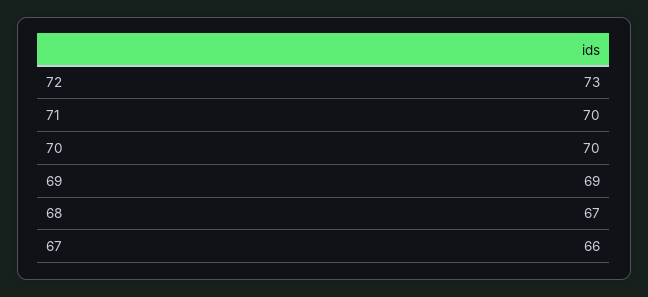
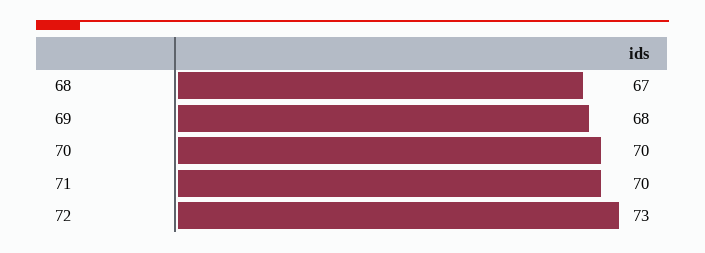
  {
    "72": 73,
    "71": 70,
    "70": 70,
-   "69": 69,
+   "69": 68,
-   "68": 67,
+   "68": 67
-   "67": 66
  }

